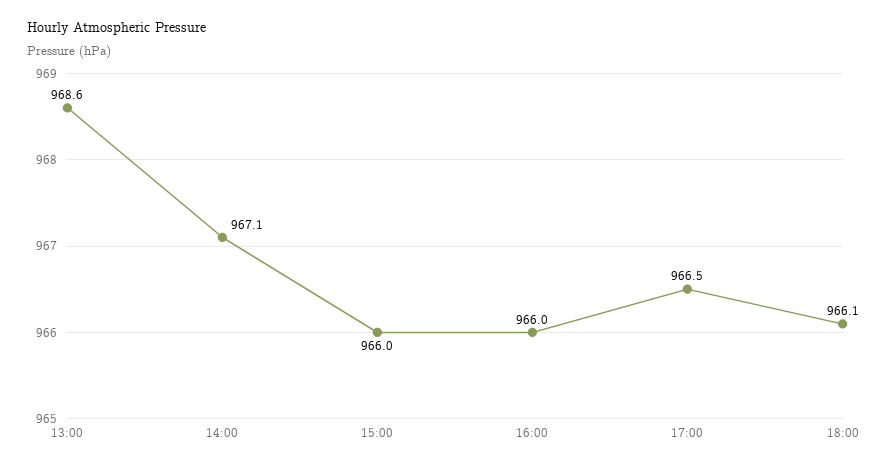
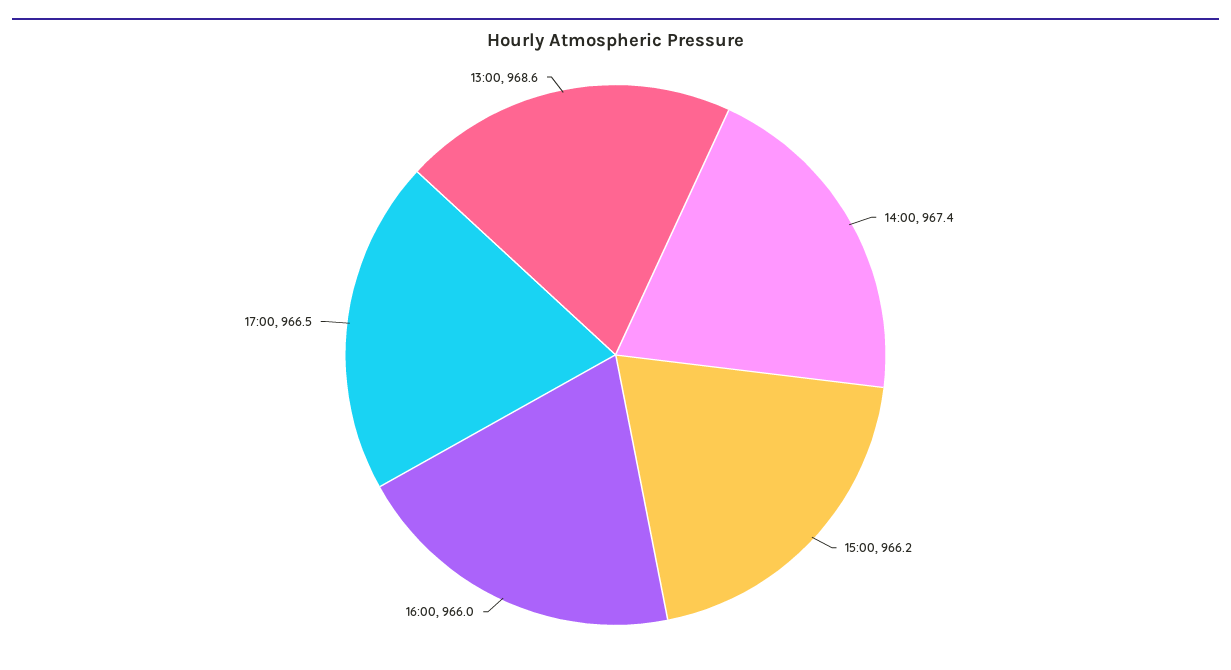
  {
    "13:00": 968.6,
-   "14:00": 967.1,
+   "14:00": 967.4,
-   "15:00": 966,
+   "15:00": 966.2,
    "16:00": 966,
-   "17:00": 966.5,
+   "17:00": 966.5
-   "18:00": 966.1
  }

